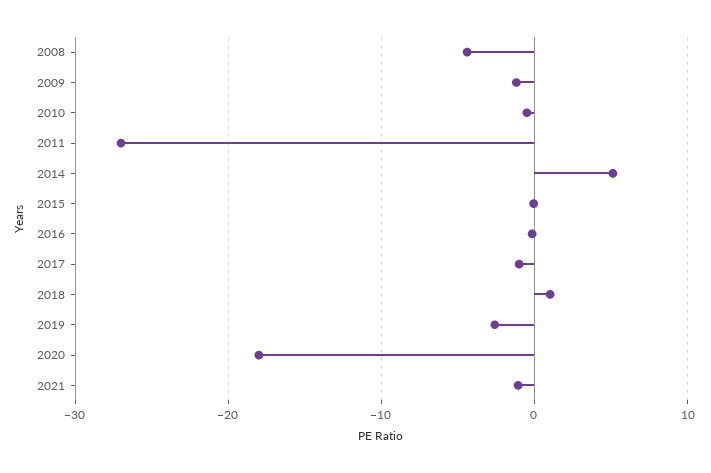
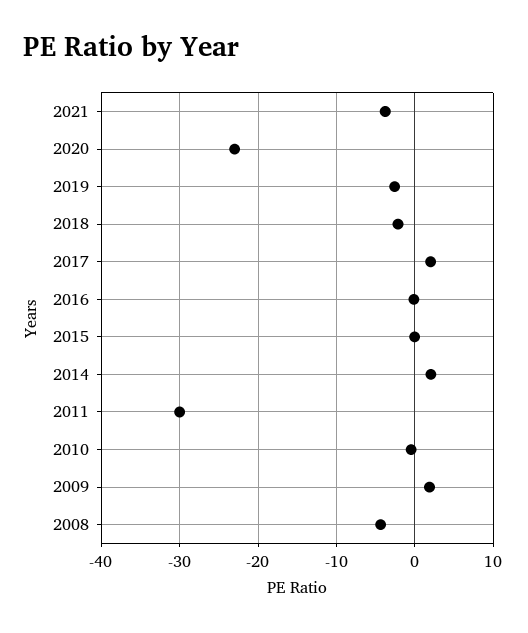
  {
    "2008": -4,
-   "2009": -1,
+   "2009": 2,
    "2010": 0,
-   "2011": -27,
+   "2011": -30,
-   "2014": 5,
+   "2014": 2,
    "2015": 0,
    "2016": 0,
-   "2017": -1,
+   "2017": 2,
-   "2018": 1,
+   "2018": -2,
    "2019": -3,
-   "2020": -18,
+   "2020": -23,
-   "2021": -1
+   "2021": -4
  }

